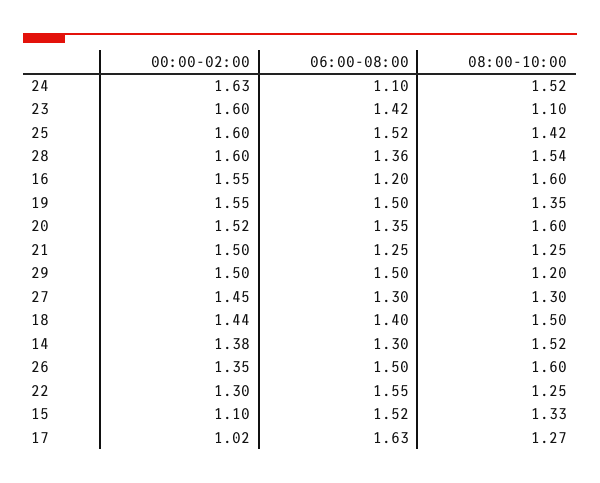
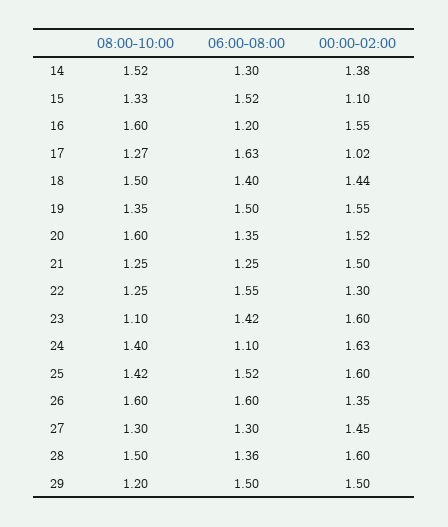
  {
    "00:00-02:00": {
      "24": 1.63,
      "23": 1.6,
      "25": 1.6,
      "28": 1.6,
      "16": 1.55,
      "19": 1.55,
      "20": 1.52,
      "21": 1.5,
      "29": 1.5,
      "27": 1.45,
      "18": 1.44,
      "14": 1.38,
      "26": 1.35,
      "22": 1.3,
      "15": 1.1,
      "17": 1.02
    },
    "06:00-08:00": {
      "24": 1.1,
      "23": 1.42,
      "25": 1.52,
      "28": 1.36,
      "16": 1.2,
      "19": 1.5,
      "20": 1.35,
      "21": 1.25,
      "29": 1.5,
      "27": 1.3,
      "18": 1.4,
      "14": 1.3,
-     "26": 1.5,
+     "26": 1.6,
      "22": 1.55,
      "15": 1.52,
      "17": 1.63
    },
    "08:00-10:00": {
-     "24": 1.52,
+     "24": 1.4,
      "23": 1.1,
      "25": 1.42,
-     "28": 1.54,
+     "28": 1.5,
      "16": 1.6,
      "19": 1.35,
      "20": 1.6,
      "21": 1.25,
      "29": 1.2,
      "27": 1.3,
      "18": 1.5,
      "14": 1.52,
      "26": 1.6,
      "22": 1.25,
      "15": 1.33,
      "17": 1.27
    }
  }

